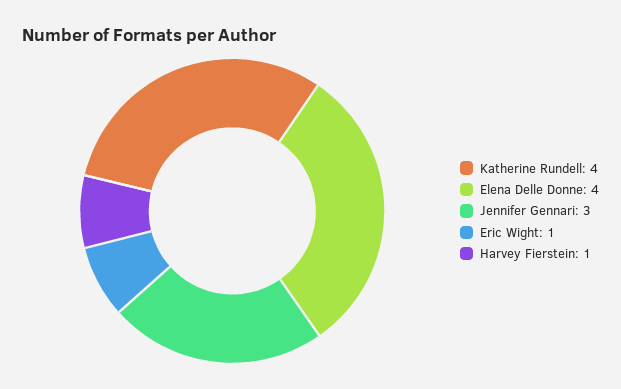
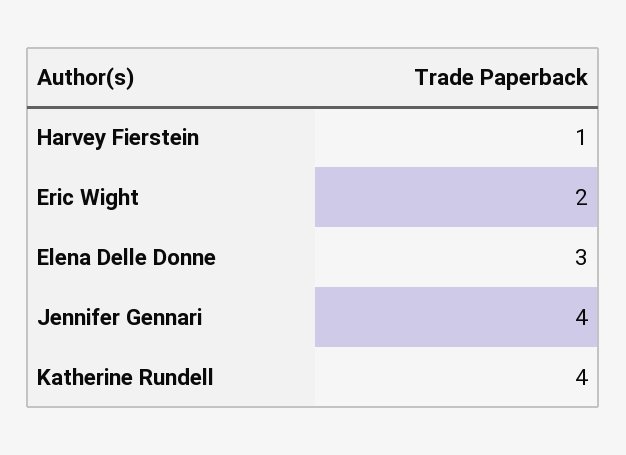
  {
    "Katherine Rundell": 4,
-   "Elena Delle Donne": 4,
+   "Elena Delle Donne": 3,
-   "Jennifer Gennari": 3,
+   "Jennifer Gennari": 4,
-   "Eric Wight": 1,
+   "Eric Wight": 2,
    "Harvey Fierstein": 1
  }

